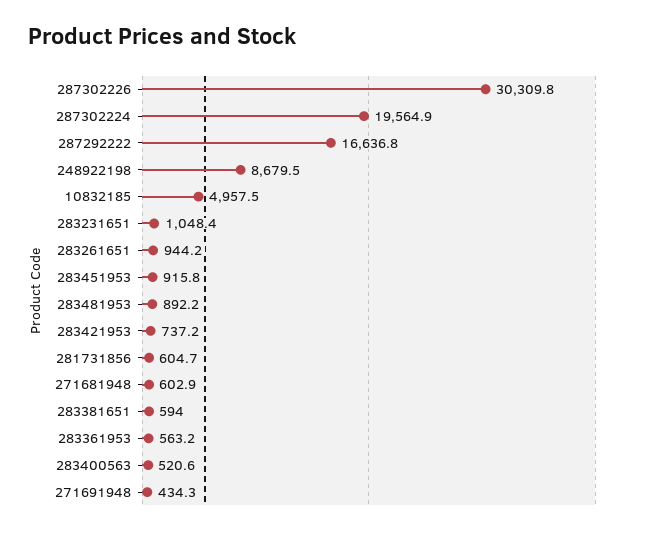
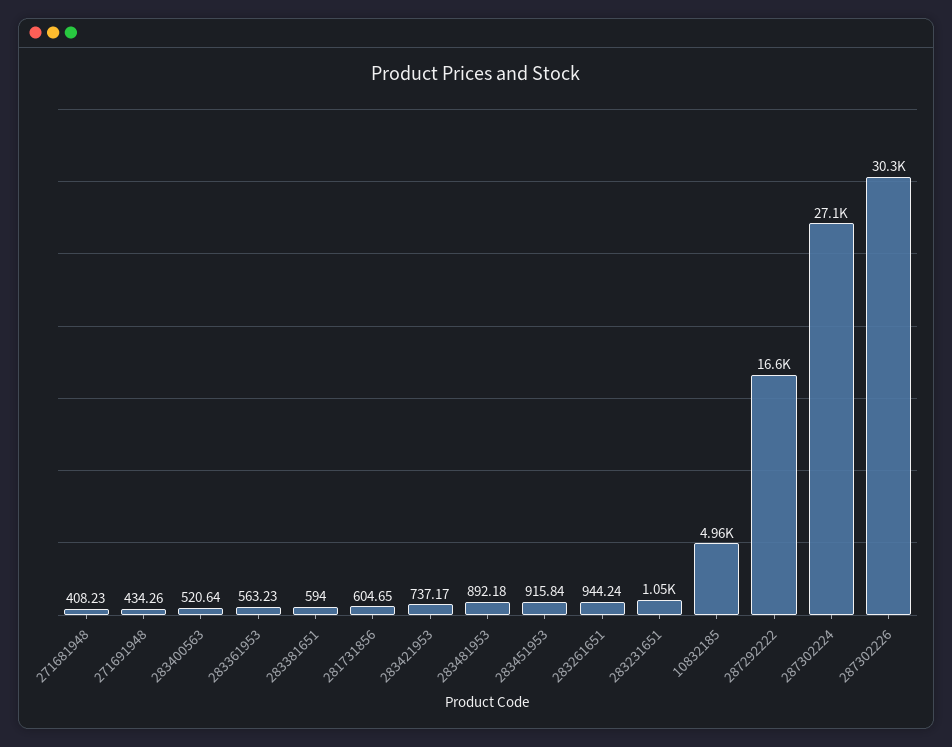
  {
    "287302226": 30309.8,
-   "287302224": 19564.9,
+   "287302224": 27100,
    "287292222": 16636.8,
-   "248922198": 8679.5,
    "10832185": 4957.5,
    "283231651": 1048.4,
    "283261651": 944.24,
    "283451953": 915.84,
    "283481953": 892.18,
    "283421953": 737.17,
    "281731856": 604.65,
-   "271681948": 602.9,
+   "271681948": 408.23,
    "283381651": 594,
    "283361953": 563.23,
    "283400563": 520.64,
    "271691948": 434.26
  }

